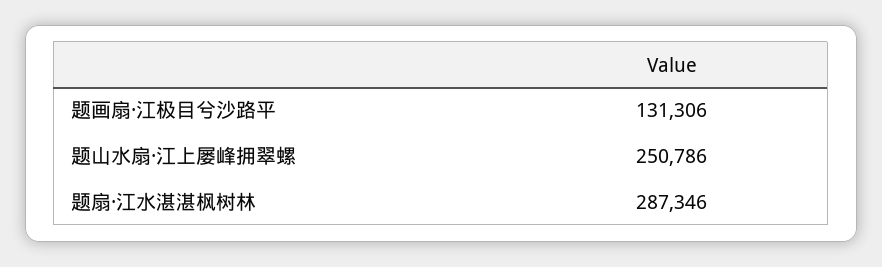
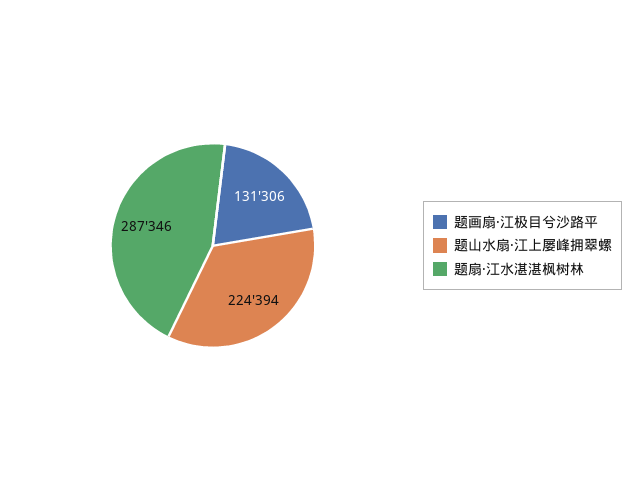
  {
    "题画扇·江极目兮沙路平": 131306,
-   "题山水扇·江上屡峰拥翠螺": 250786,
+   "题山水扇·江上屡峰拥翠螺": 224394,
    "题扇·江水湛湛枫树林": 287346
  }

